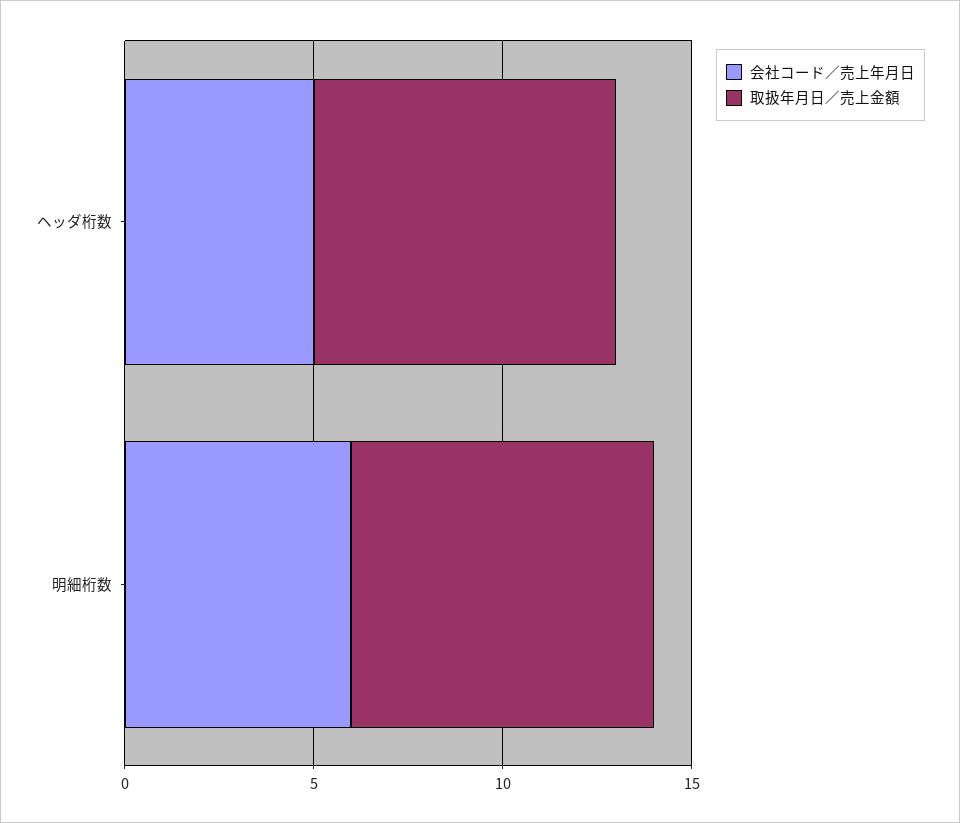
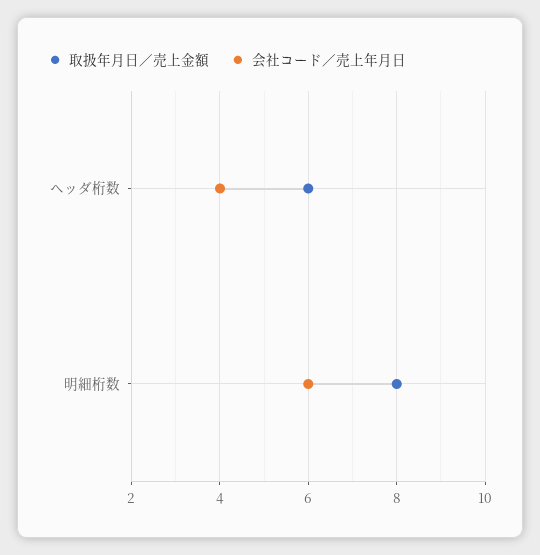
  {
    "会社コード／売上年月日": {
-     "ヘッダ桁数": 5,
+     "ヘッダ桁数": 4,
      "明細桁数": 6
    },
    "取扱年月日／売上金額": {
-     "ヘッダ桁数": 8,
+     "ヘッダ桁数": 6,
      "明細桁数": 8
    }
  }

